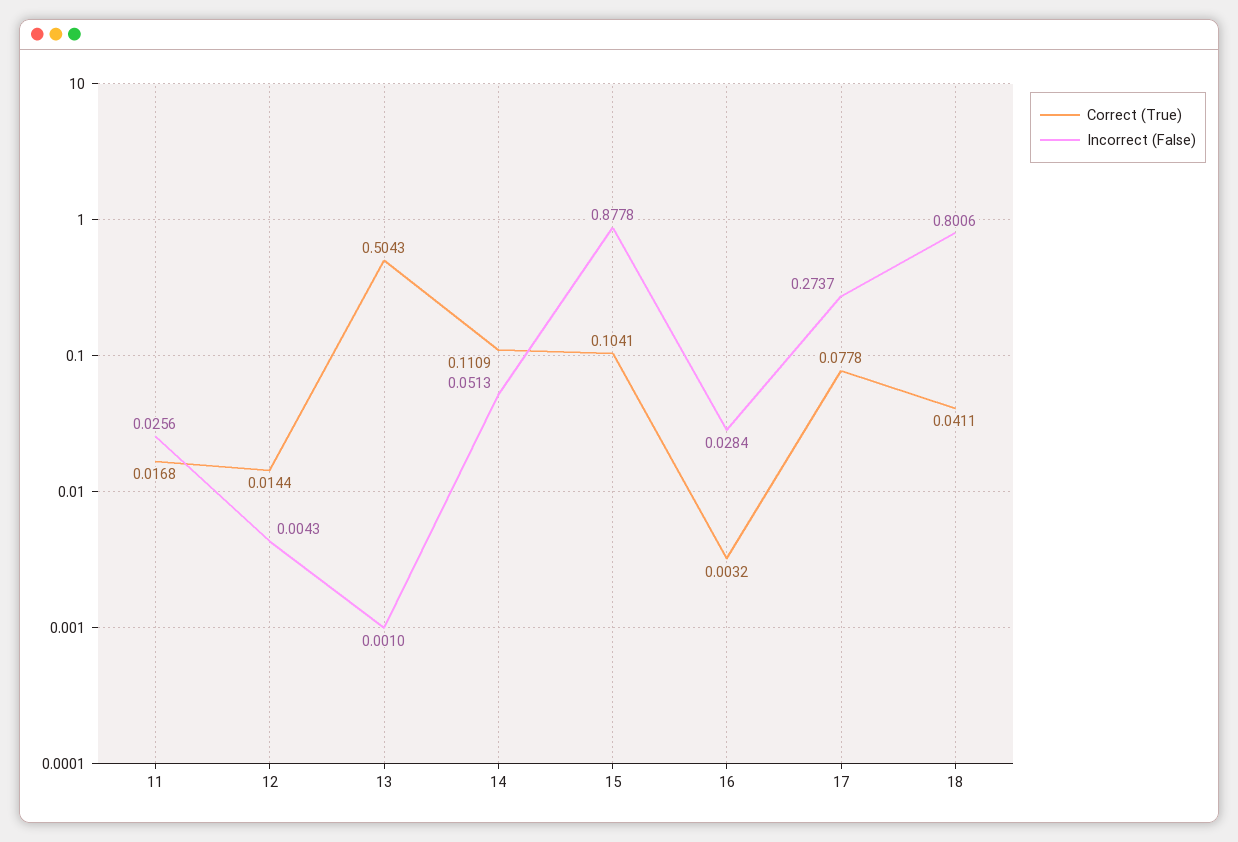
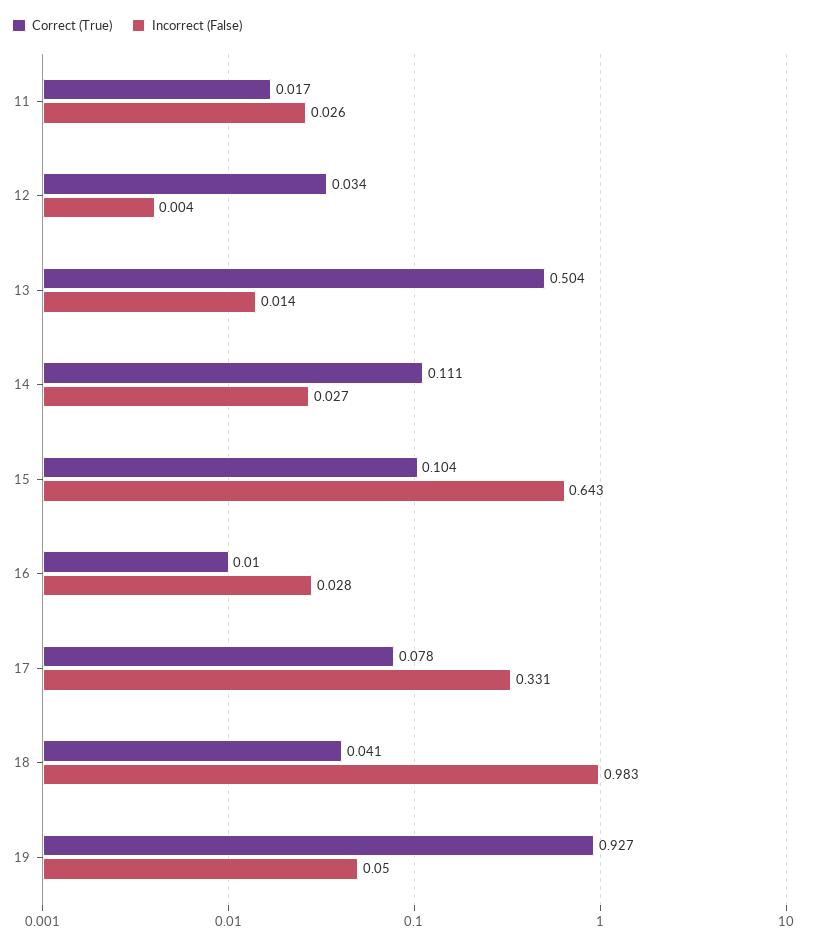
  {
    "Correct (True)": {
      "11": 0.0168,
-     "12": 0.0144,
+     "12": 0.034,
      "13": 0.5043,
      "14": 0.1109,
      "15": 0.1041,
-     "16": 0.0032,
+     "16": 0.01,
      "17": 0.0778,
-     "18": 0.0411
+     "18": 0.0411,
+     "19": 0.927
    },
    "Incorrect (False)": {
      "11": 0.0256,
      "12": 0.0043,
-     "13": 0.001,
+     "13": 0.014,
-     "14": 0.0513,
+     "14": 0.027,
-     "15": 0.8778,
+     "15": 0.643,
      "16": 0.0284,
-     "17": 0.2737,
+     "17": 0.331,
-     "18": 0.8006
+     "18": 0.983,
+     "19": 0.05
    }
  }

